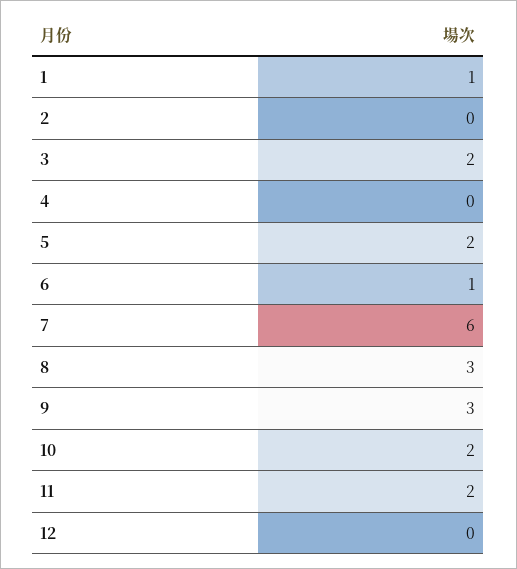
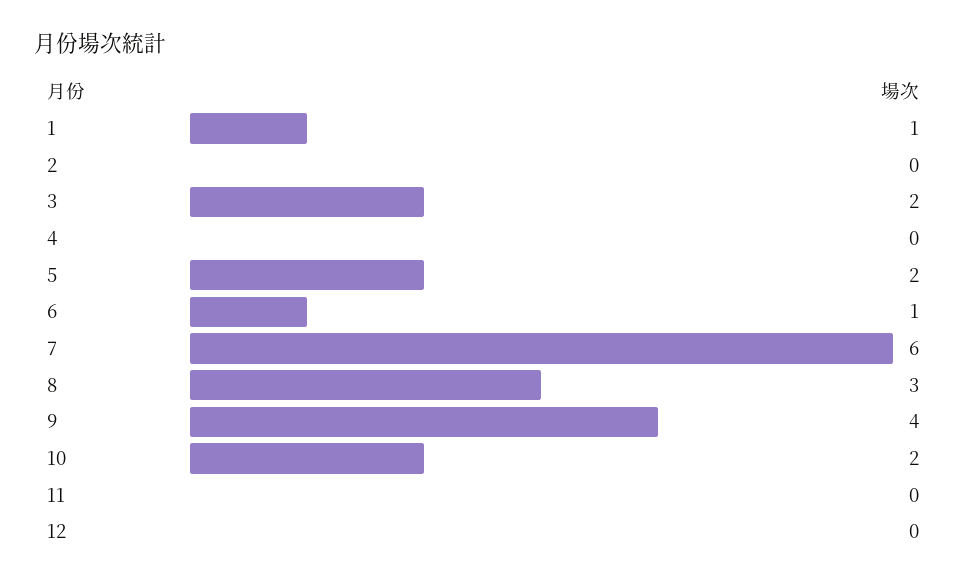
  {
    "1": 1,
    "2": 0,
    "3": 2,
    "4": 0,
    "5": 2,
    "6": 1,
    "7": 6,
    "8": 3,
-   "9": 3,
+   "9": 4,
    "10": 2,
-   "11": 2,
+   "11": 0,
    "12": 0
  }

